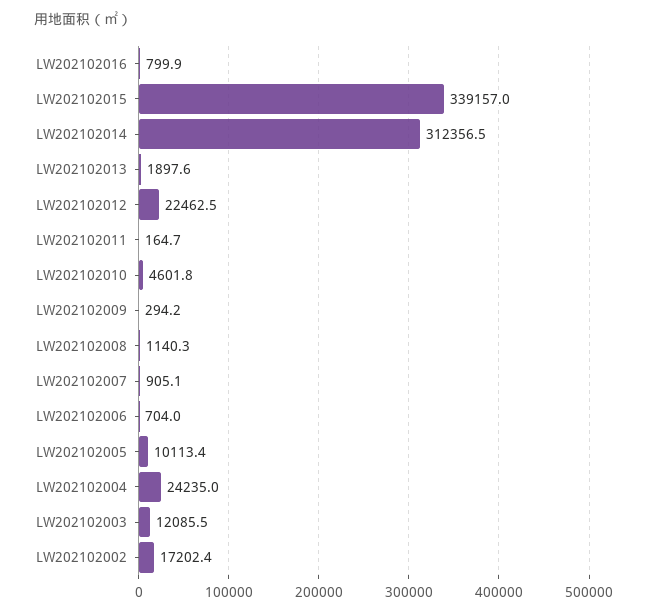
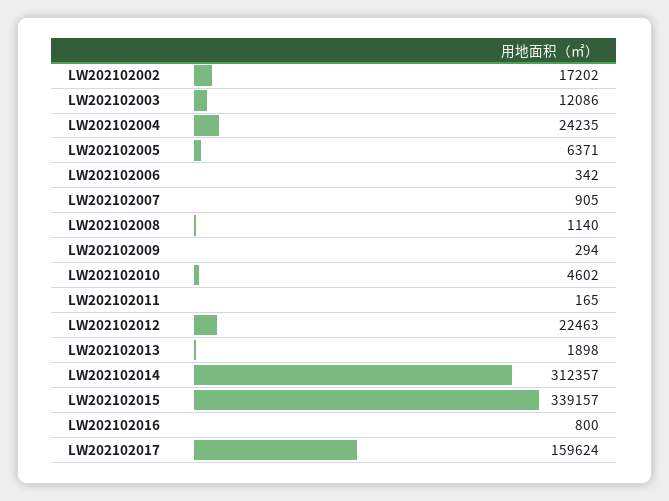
  {
    "LW202102016": 799.9,
    "LW202102015": 339157,
    "LW202102014": 312356.5,
    "LW202102013": 1897.6,
    "LW202102012": 22462.5,
    "LW202102011": 164.7,
    "LW202102010": 4601.8,
    "LW202102009": 294.2,
    "LW202102008": 1140.3,
    "LW202102007": 905.1,
-   "LW202102006": 704,
+   "LW202102006": 342,
-   "LW202102005": 10113.4,
+   "LW202102005": 6371,
    "LW202102004": 24235,
    "LW202102003": 12085.5,
-   "LW202102002": 17202.4
+   "LW202102002": 17202.4,
+   "LW202102017": 159624
  }

